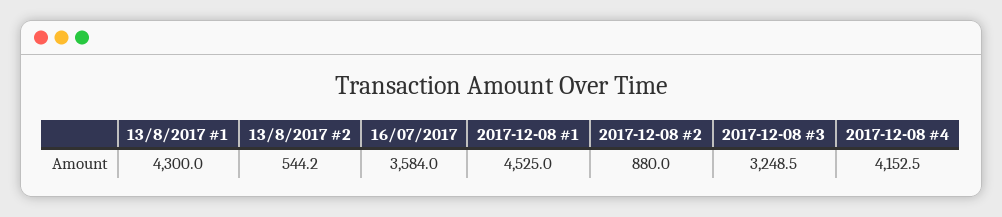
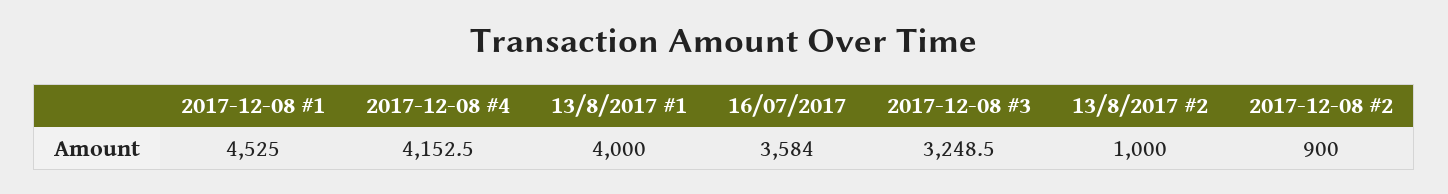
  {
-   "13/8/2017 #1": 4300,
+   "13/8/2017 #1": 4000,
-   "13/8/2017 #2": 544.2,
+   "13/8/2017 #2": 1000,
    "16/07/2017": 3584,
    "2017-12-08 #1": 4525,
-   "2017-12-08 #2": 880,
+   "2017-12-08 #2": 900,
    "2017-12-08 #3": 3248.5,
    "2017-12-08 #4": 4152.5
  }

